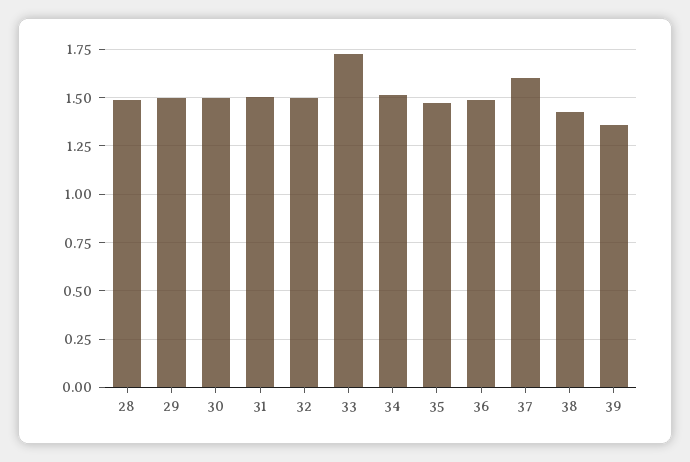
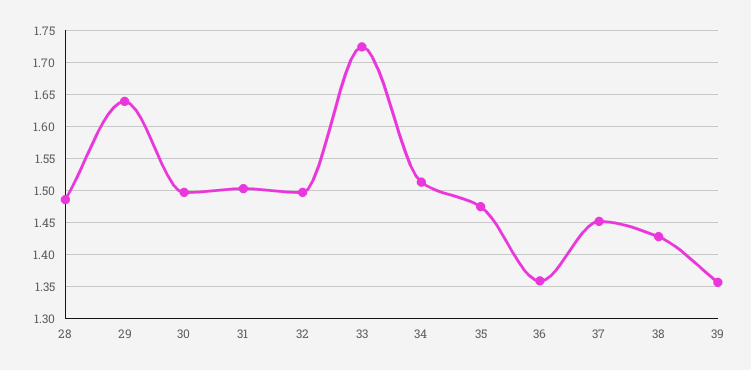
  {
    "28": 1.49,
-   "29": 1.5,
+   "29": 1.64,
    "30": 1.5,
    "31": 1.5,
    "32": 1.5,
    "33": 1.72,
    "34": 1.51,
    "35": 1.48,
-   "36": 1.5,
+   "36": 1.36,
-   "37": 1.6,
+   "37": 1.45,
    "38": 1.43,
    "39": 1.36
  }

